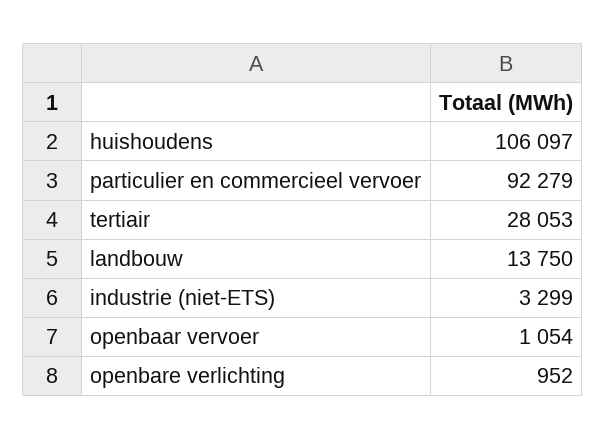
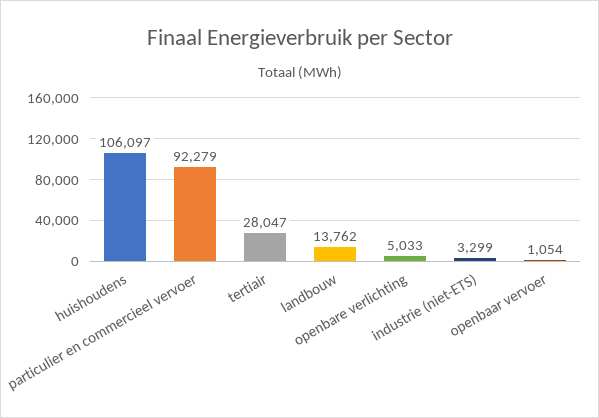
  {
    "huishoudens": 106097,
    "particulier en commercieel vervoer": 92279,
-   "tertiair": 28053,
+   "tertiair": 28047,
-   "landbouw": 13750,
+   "landbouw": 13762,
    "industrie (niet-ETS)": 3299,
    "openbaar vervoer": 1054,
-   "openbare verlichting": 952
+   "openbare verlichting": 5033
  }

